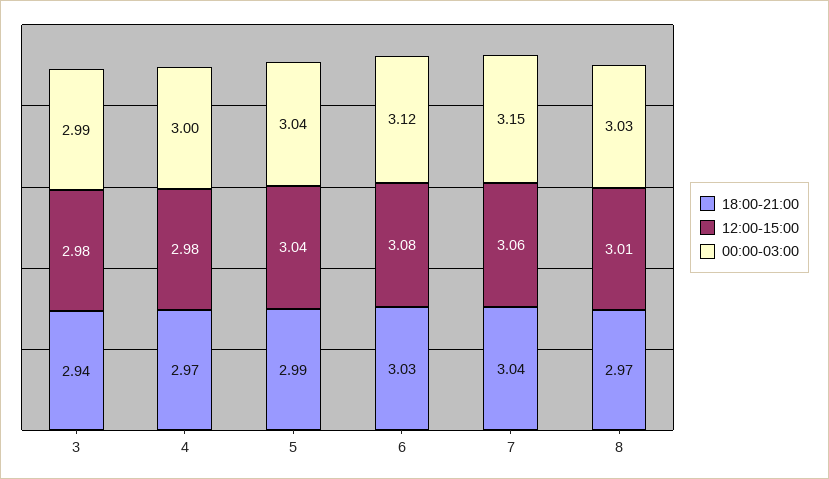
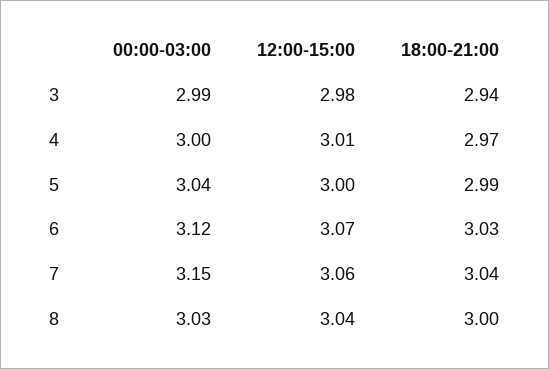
  {
    "18:00-21:00": {
      "3": 2.94,
      "4": 2.97,
      "5": 2.99,
      "6": 3.03,
      "7": 3.04,
-     "8": 2.97
+     "8": 3
    },
    "12:00-15:00": {
      "3": 2.98,
-     "4": 2.98,
+     "4": 3.01,
-     "5": 3.04,
+     "5": 3,
-     "6": 3.08,
+     "6": 3.07,
      "7": 3.06,
-     "8": 3.01
+     "8": 3.04
    },
    "00:00-03:00": {
      "3": 2.99,
      "4": 3,
      "5": 3.04,
      "6": 3.12,
      "7": 3.15,
      "8": 3.03
    }
  }

